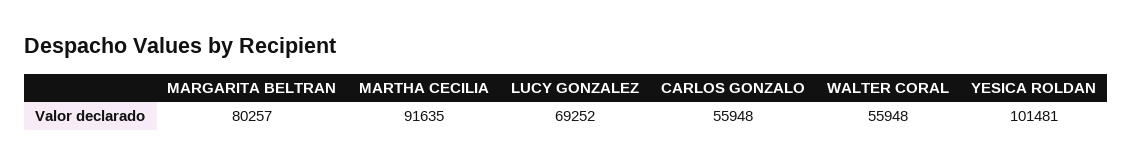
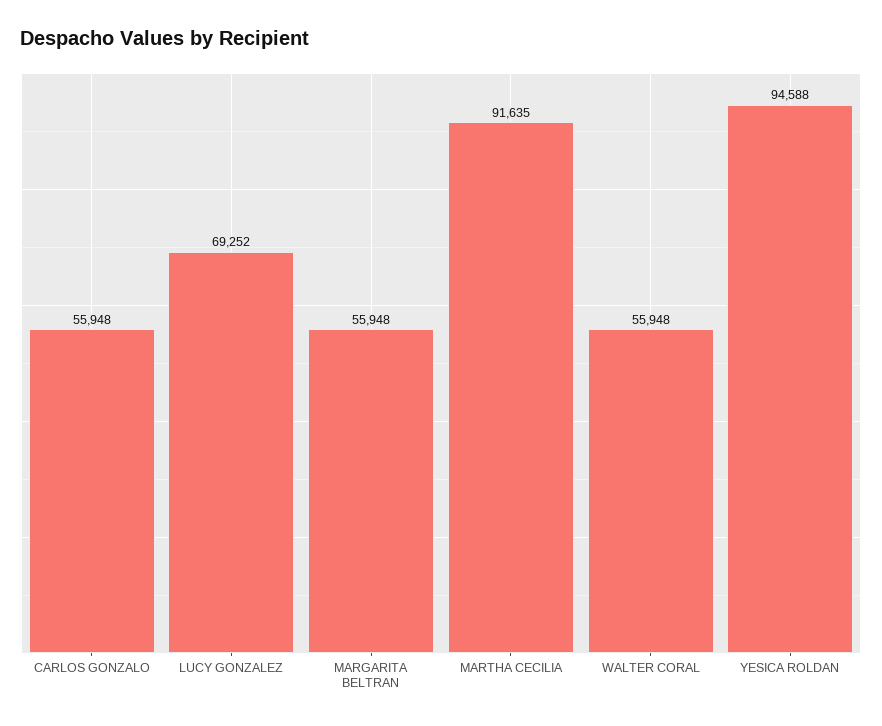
  {
-   "MARGARITA BELTRAN": 80257,
+   "MARGARITA BELTRAN": 55948,
    "MARTHA CECILIA": 91635,
    "LUCY GONZALEZ": 69252,
    "CARLOS GONZALO": 55948,
    "WALTER CORAL": 55948,
-   "YESICA ROLDAN": 101481
+   "YESICA ROLDAN": 94588
  }

